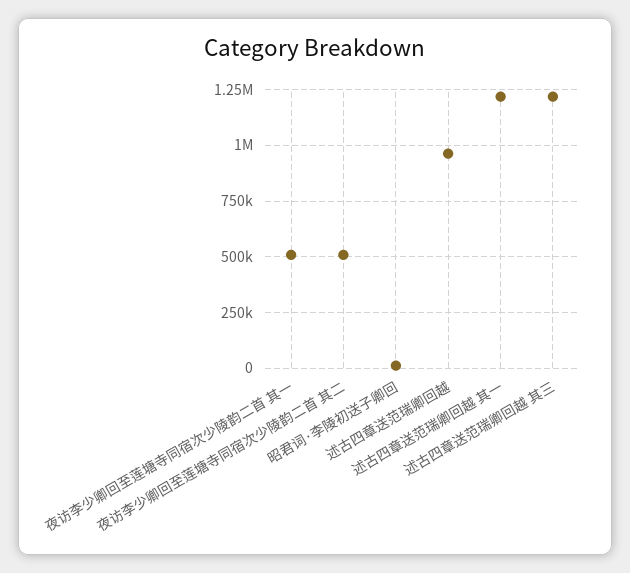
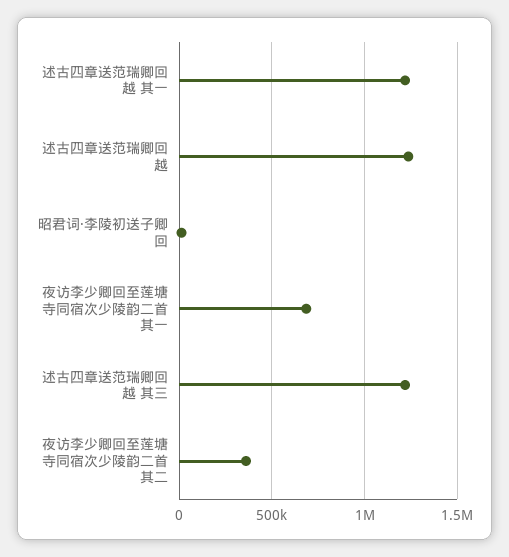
  {
-   "夜访李少卿回至莲塘寺同宿次少陵韵二首 其一": 500000,
+   "夜访李少卿回至莲塘寺同宿次少陵韵二首 其一": 700000,
-   "夜访李少卿回至莲塘寺同宿次少陵韵二首 其二": 500000,
+   "夜访李少卿回至莲塘寺同宿次少陵韵二首 其二": 350000,
    "昭君词·李陵初送子卿回": 0,
-   "述古四章送范瑞卿回越": 950000,
+   "述古四章送范瑞卿回越": 1250000,
    "述古四章送范瑞卿回越 其一": 1200000,
    "述古四章送范瑞卿回越 其三": 1200000
  }

